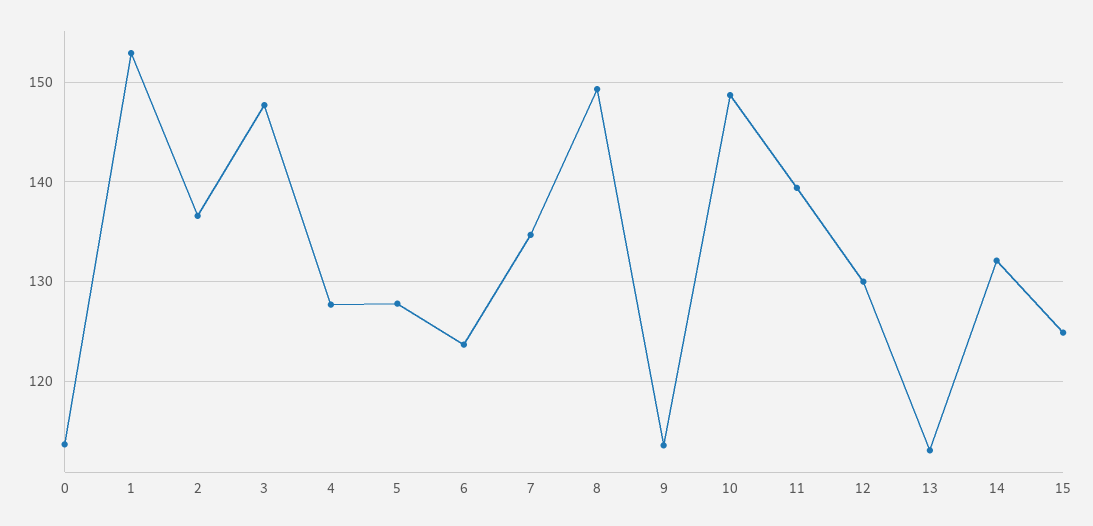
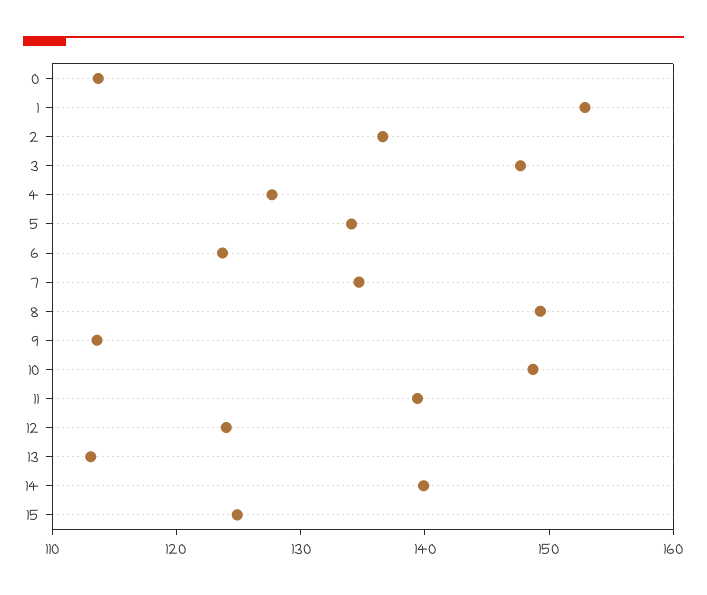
  {
    "0": 114,
    "1": 153,
    "2": 137,
    "3": 148,
    "4": 128,
-   "5": 128,
+   "5": 134,
    "6": 124,
    "7": 135,
    "8": 149,
    "9": 114,
    "10": 149,
    "11": 139,
-   "12": 130,
+   "12": 124,
    "13": 113,
-   "14": 132,
+   "14": 140,
    "15": 125
  }

